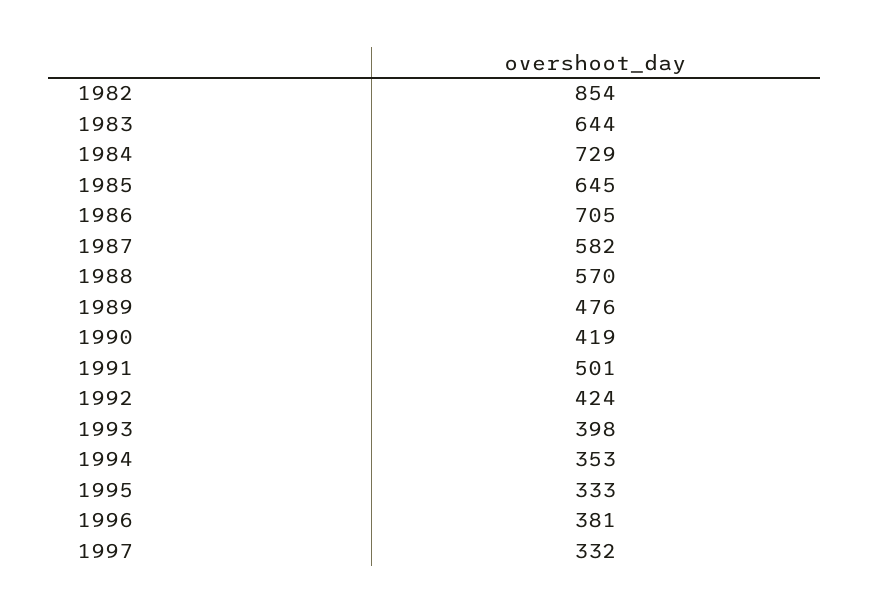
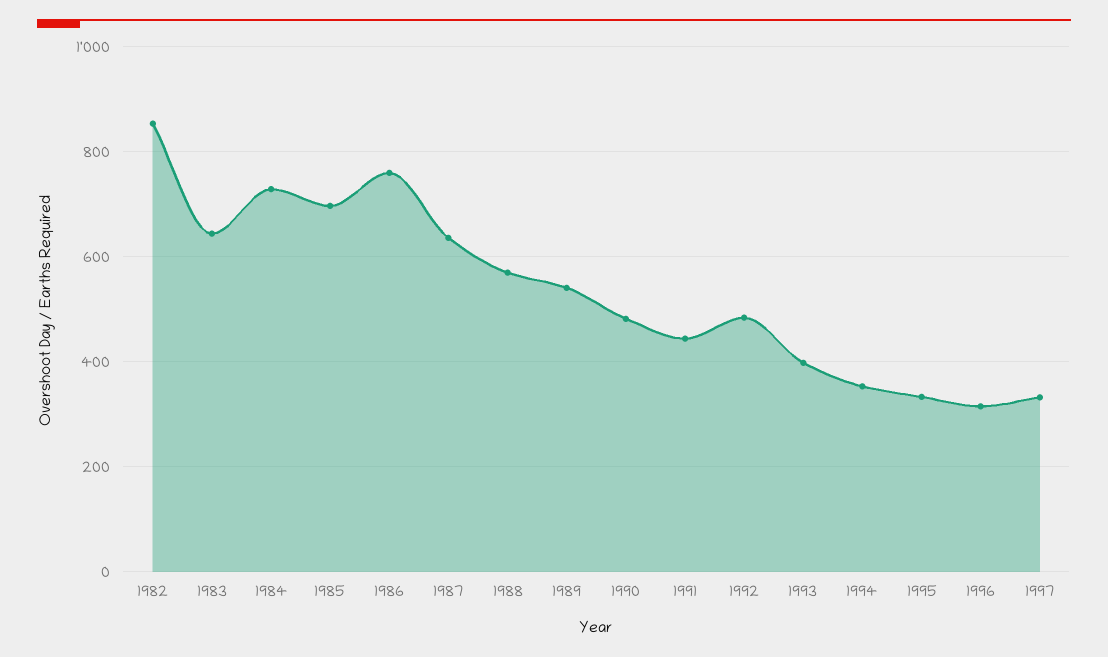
  {
    "1982": 854,
    "1983": 644,
    "1984": 729,
-   "1985": 645,
+   "1985": 700,
-   "1986": 705,
+   "1986": 760,
-   "1987": 582,
+   "1987": 640,
    "1988": 570,
-   "1989": 476,
+   "1989": 540,
-   "1990": 419,
+   "1990": 480,
-   "1991": 501,
+   "1991": 440,
-   "1992": 424,
+   "1992": 480,
    "1993": 398,
    "1994": 353,
    "1995": 333,
-   "1996": 381,
+   "1996": 320,
    "1997": 332
  }

